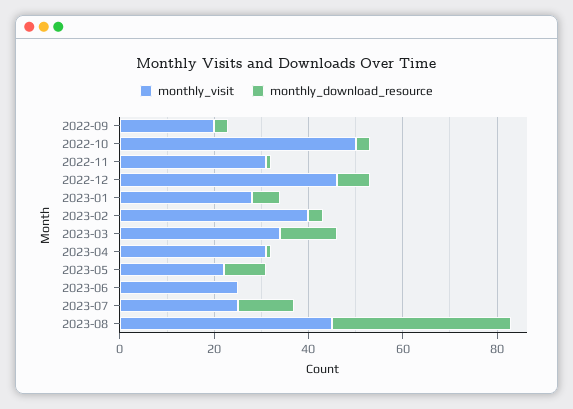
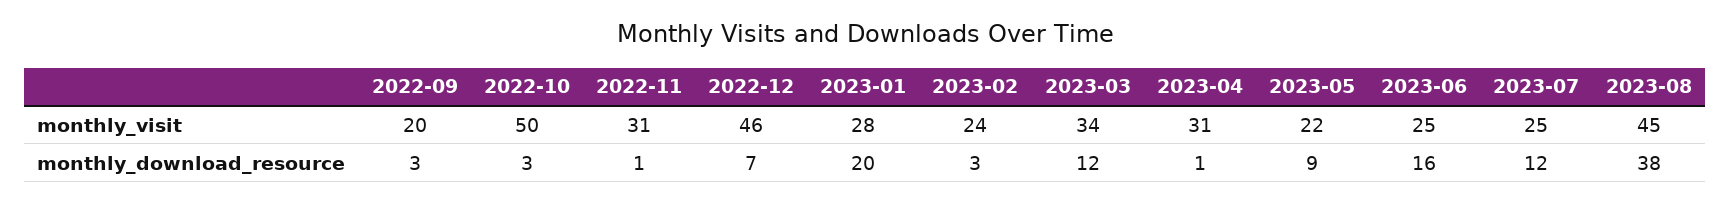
  {
    "monthly_visit": {
      "2022-09": 20,
      "2022-10": 50,
      "2022-11": 31,
      "2022-12": 46,
      "2023-01": 28,
-     "2023-02": 40,
+     "2023-02": 24,
      "2023-03": 34,
      "2023-04": 31,
      "2023-05": 22,
      "2023-06": 25,
      "2023-07": 25,
      "2023-08": 45
    },
    "monthly_download_resource": {
      "2022-09": 3,
      "2022-10": 3,
      "2022-11": 1,
      "2022-12": 7,
-     "2023-01": 5,
+     "2023-01": 20,
      "2023-02": 3,
      "2023-03": 12,
      "2023-04": 1,
      "2023-05": 9,
-     "2023-06": 0,
+     "2023-06": 16,
      "2023-07": 12,
      "2023-08": 38
    }
  }

